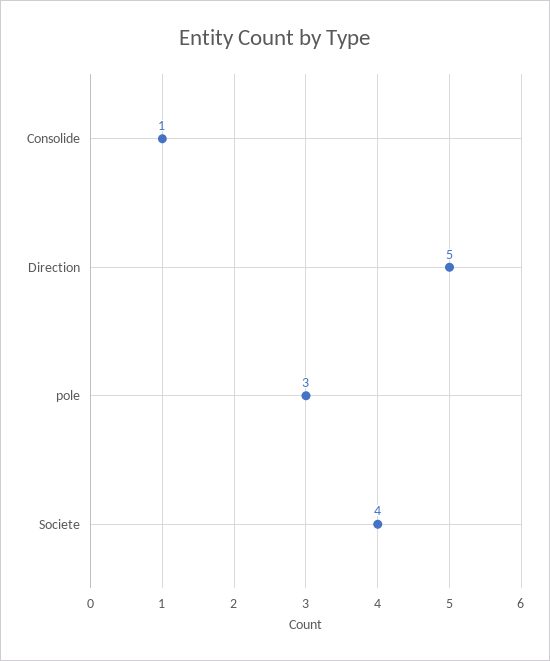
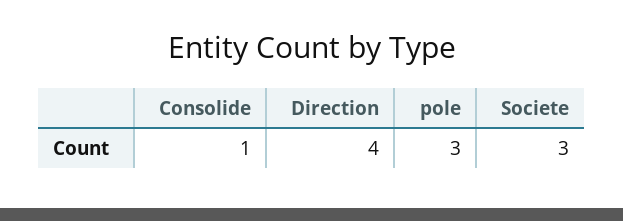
  {
    "Consolide": 1,
-   "Direction": 5,
+   "Direction": 4,
    "pole": 3,
-   "Societe": 4
+   "Societe": 3
  }

